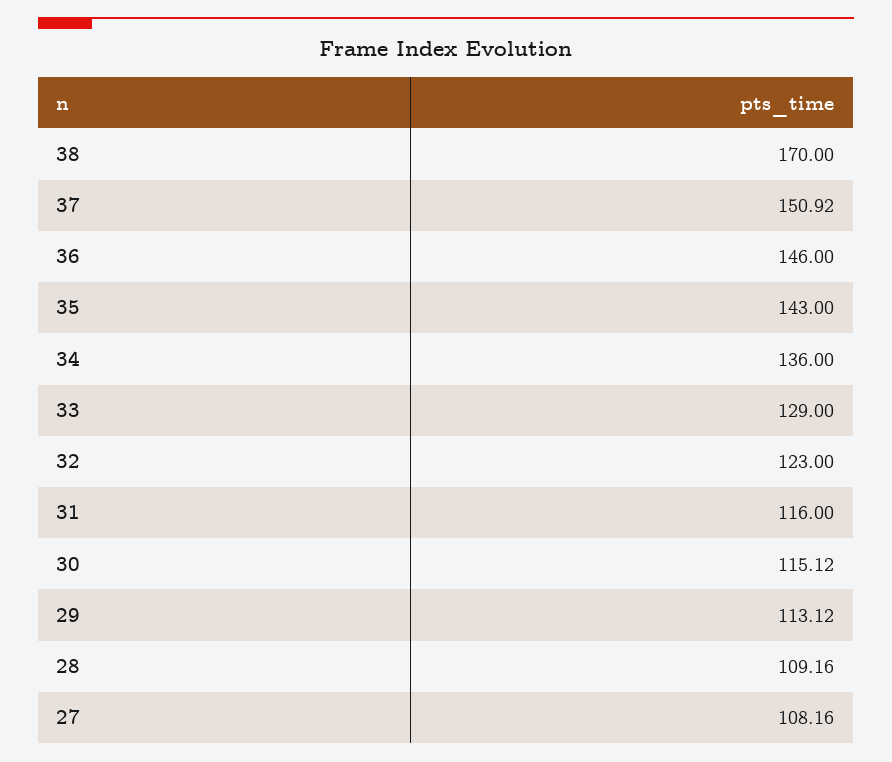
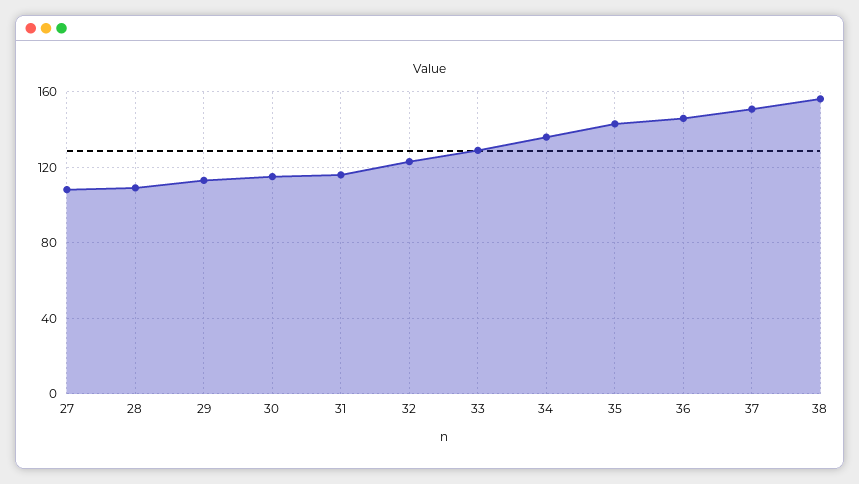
  {
-   "38": 170,
+   "38": 155,
    "37": 150.92,
    "36": 146,
    "35": 143,
    "34": 136,
    "33": 129,
    "32": 123,
    "31": 116,
    "30": 115.12,
    "29": 113.12,
    "28": 109.16,
    "27": 108.16
  }

